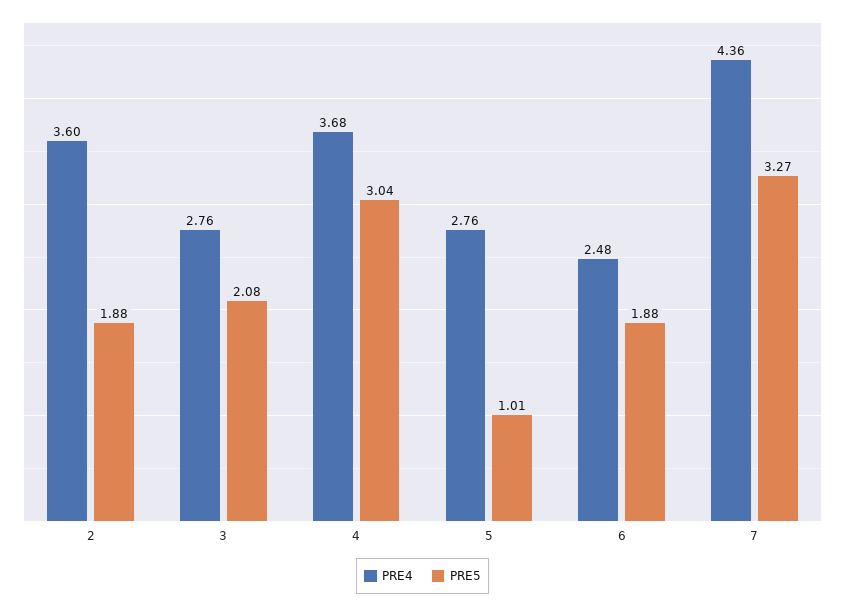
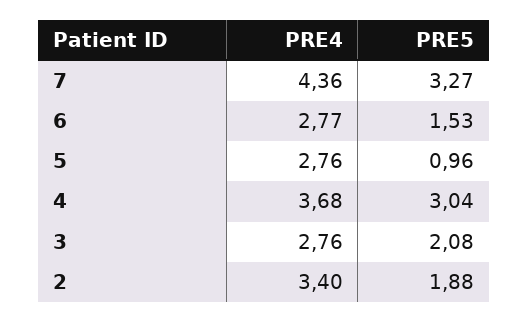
  {
    "PRE4": {
-     "2": 3.6,
+     "2": 3.4,
      "3": 2.76,
      "4": 3.68,
      "5": 2.76,
-     "6": 2.48,
+     "6": 2.77,
      "7": 4.36
    },
    "PRE5": {
      "2": 1.88,
      "3": 2.08,
      "4": 3.04,
-     "5": 1.01,
+     "5": 0.96,
-     "6": 1.88,
+     "6": 1.53,
      "7": 3.27
    }
  }

